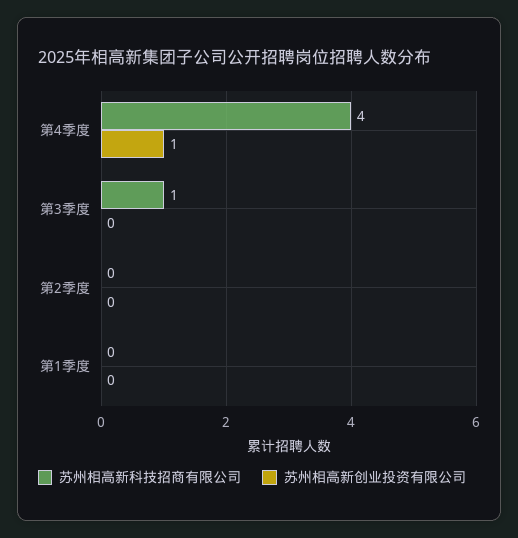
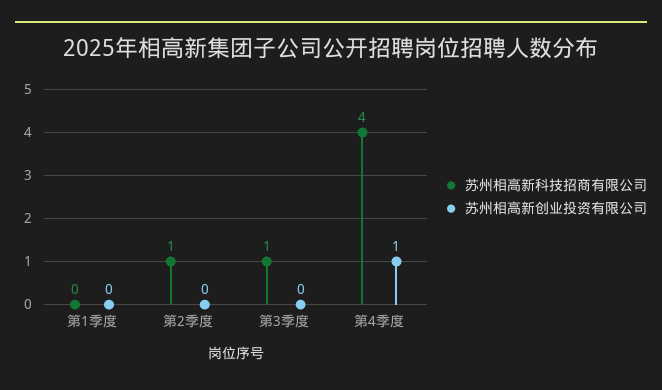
  {
    "苏州相高新科技招商有限公司": {
      "第4季度": 4,
      "第3季度": 1,
-     "第2季度": 0,
+     "第2季度": 1,
      "第1季度": 0
    },
    "苏州相高新创业投资有限公司": {
      "第4季度": 1,
      "第3季度": 0,
      "第2季度": 0,
      "第1季度": 0
    }
  }

